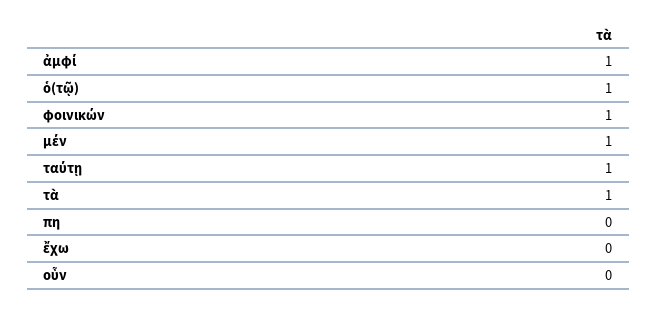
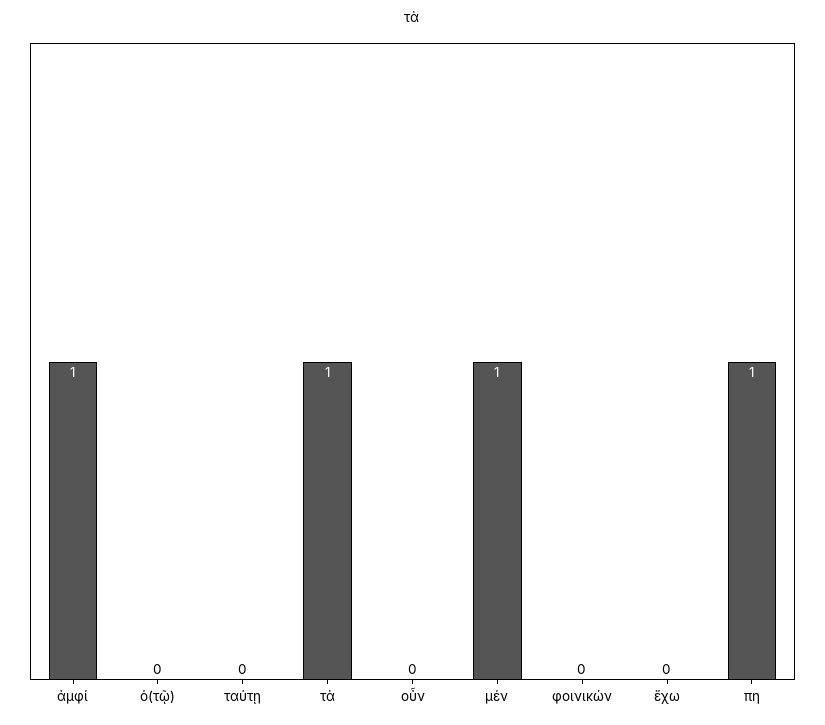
  {
    "ἀμφί": 1,
-   "ὁ(τῷ)": 1,
+   "ὁ(τῷ)": 0,
-   "φοινικών": 1,
+   "φοινικών": 0,
    "μέν": 1,
-   "ταύτῃ": 1,
+   "ταύτῃ": 0,
    "τὰ": 1,
-   "πη": 0,
+   "πη": 1,
    "ἔχω": 0,
    "οὖν": 0
  }

